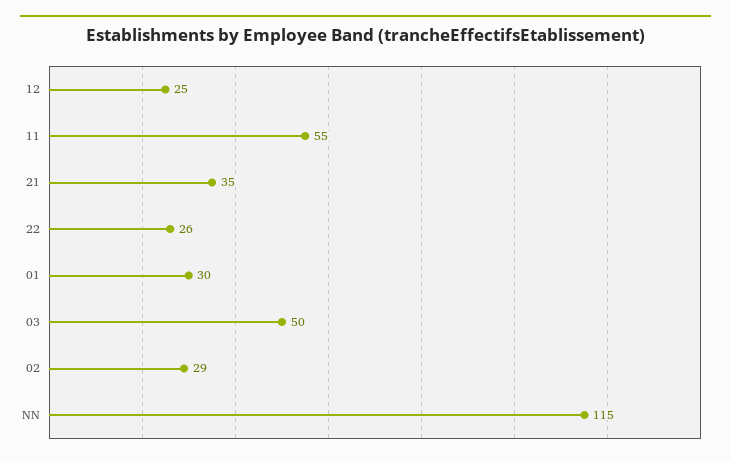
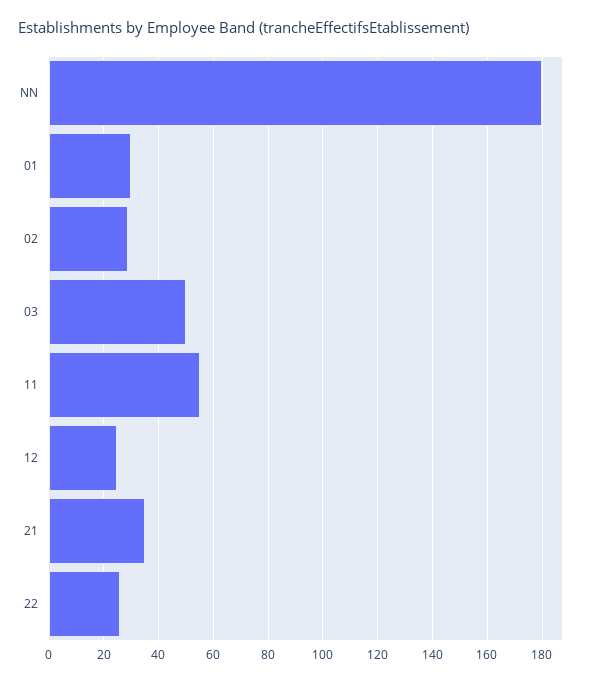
  {
    "12": 25,
    "11": 55,
    "21": 35,
    "22": 26,
    "01": 30,
    "03": 50,
    "02": 29,
-   "NN": 115
+   "NN": 180
  }

